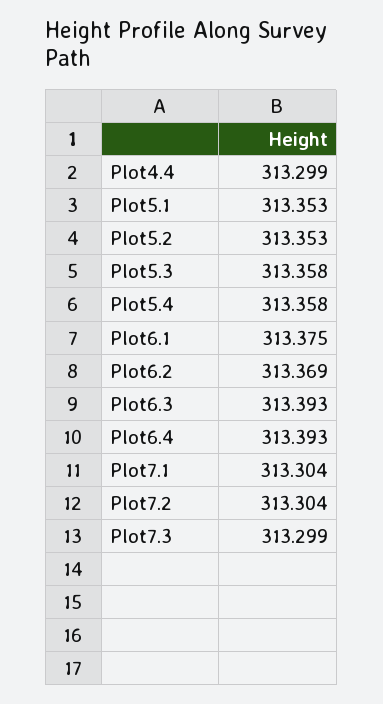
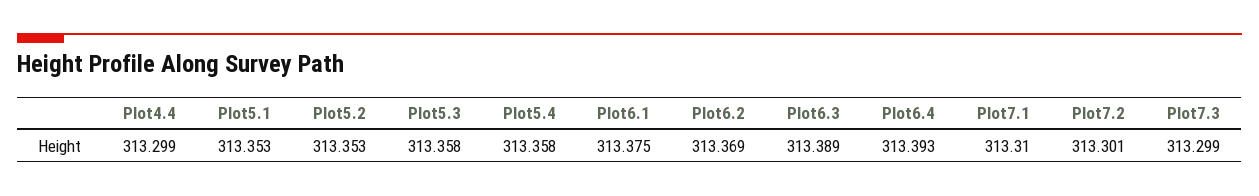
  {
    "Plot4.4": 313.299,
    "Plot5.1": 313.353,
    "Plot5.2": 313.353,
    "Plot5.3": 313.358,
    "Plot5.4": 313.358,
    "Plot6.1": 313.375,
    "Plot6.2": 313.369,
-   "Plot6.3": 313.393,
+   "Plot6.3": 313.389,
    "Plot6.4": 313.393,
-   "Plot7.1": 313.304,
+   "Plot7.1": 313.31,
-   "Plot7.2": 313.304,
+   "Plot7.2": 313.301,
    "Plot7.3": 313.299
  }

